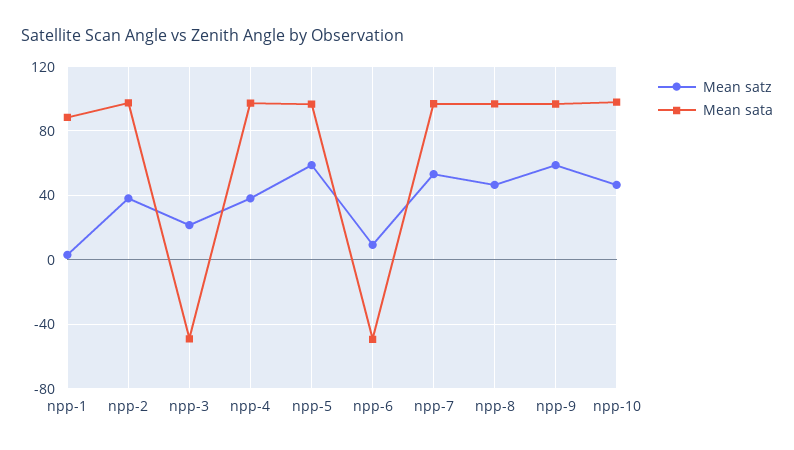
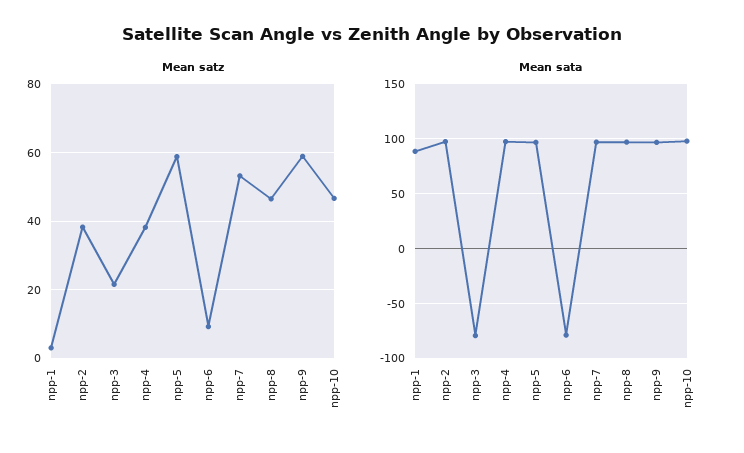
  {
    "Mean satz": {
      "npp-1": 4,
      "npp-2": 38,
      "npp-3": 22,
      "npp-4": 38,
      "npp-5": 58,
      "npp-6": 10,
      "npp-7": 54,
      "npp-8": 46,
      "npp-9": 58,
      "npp-10": 46
    },
    "Mean sata": {
      "npp-1": 90,
      "npp-2": 95,
-     "npp-3": -50,
+     "npp-3": -80,
      "npp-4": 95,
      "npp-5": 95,
-     "npp-6": -50,
+     "npp-6": -80,
      "npp-7": 95,
      "npp-8": 95,
      "npp-9": 95,
      "npp-10": 100
    }
  }

